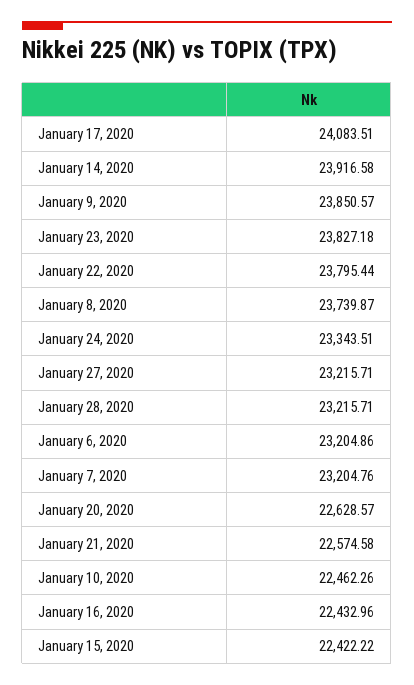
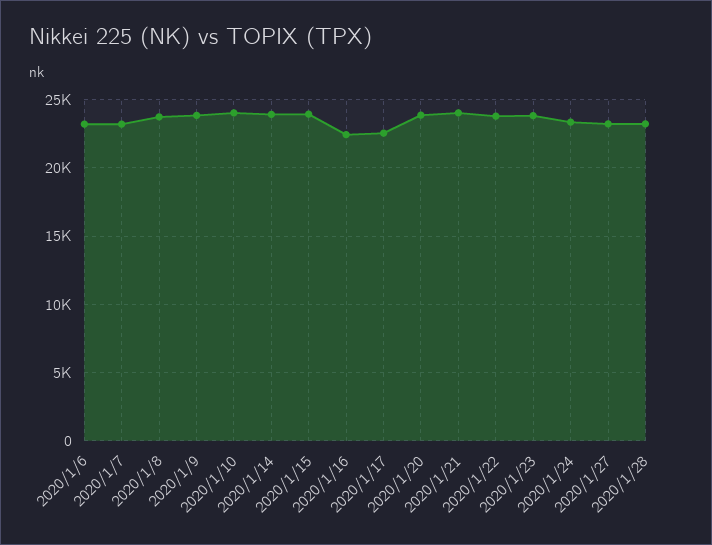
  {
-   "January 17, 2020": 24083.51,
+   "January 17, 2020": 22500,
    "January 14, 2020": 23916.58,
    "January 9, 2020": 23850.57,
    "January 23, 2020": 23827.18,
    "January 22, 2020": 23795.44,
    "January 8, 2020": 23739.87,
    "January 24, 2020": 23343.51,
    "January 27, 2020": 23215.71,
    "January 28, 2020": 23215.71,
    "January 6, 2020": 23204.86,
    "January 7, 2020": 23204.76,
-   "January 20, 2020": 22628.57,
+   "January 20, 2020": 24000,
-   "January 21, 2020": 22574.58,
+   "January 21, 2020": 24000,
-   "January 10, 2020": 22462.26,
+   "January 10, 2020": 24000,
    "January 16, 2020": 22432.96,
-   "January 15, 2020": 22422.22
+   "January 15, 2020": 24000
  }

